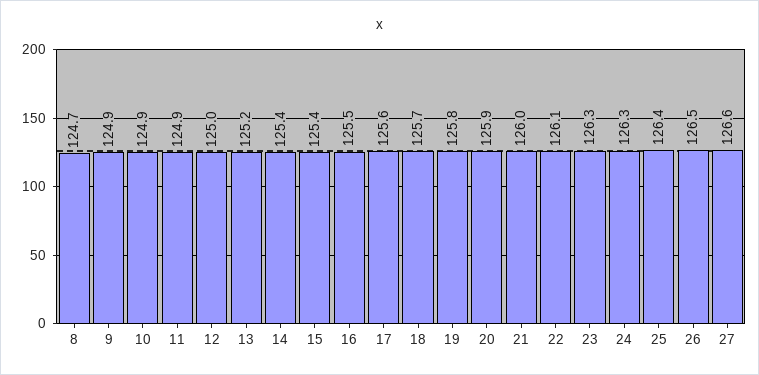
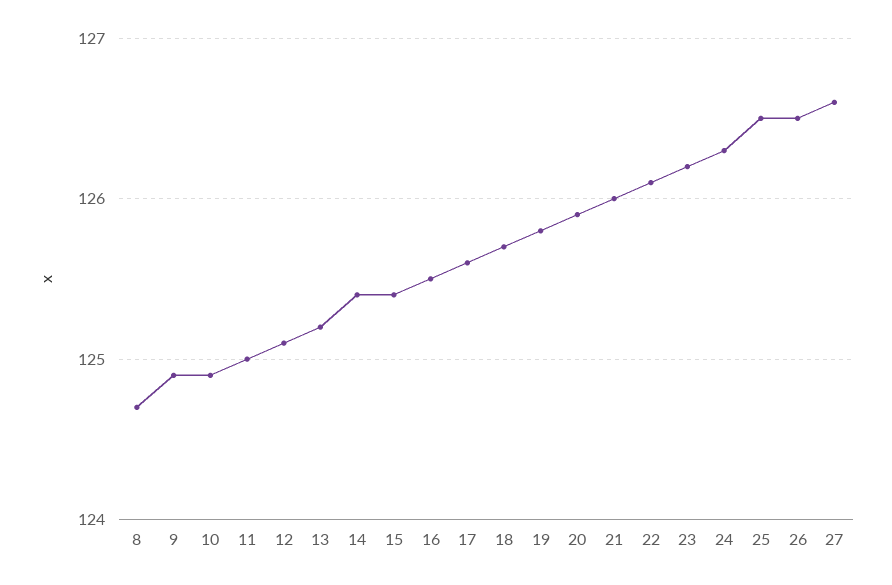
  {
    "8": 124.7,
    "9": 124.9,
    "10": 124.9,
-   "11": 124.9,
+   "11": 125,
-   "12": 125,
+   "12": 125.1,
    "13": 125.2,
    "14": 125.4,
    "15": 125.4,
    "16": 125.5,
    "17": 125.6,
    "18": 125.7,
    "19": 125.8,
    "20": 125.9,
    "21": 126,
    "22": 126.1,
-   "23": 126.3,
+   "23": 126.2,
    "24": 126.3,
-   "25": 126.4,
+   "25": 126.5,
    "26": 126.5,
    "27": 126.6
  }

